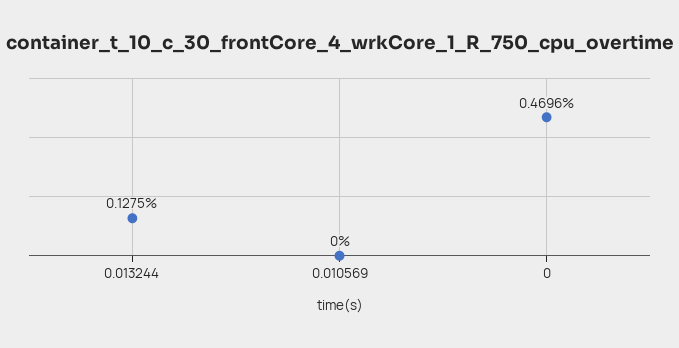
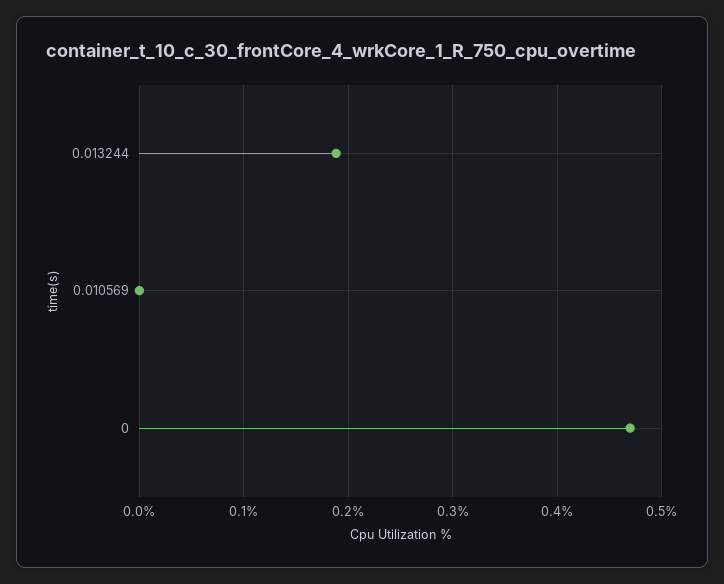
  {
-   "0.013244": 0.1275,
+   "0.013244": 0.19,
    "0.010569": 0,
    "0": 0.4696
  }

